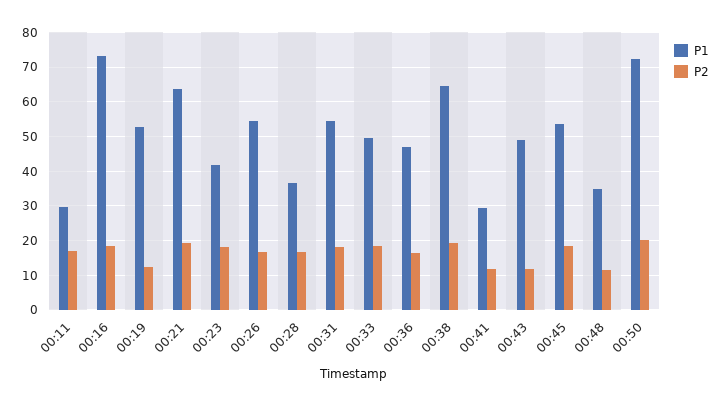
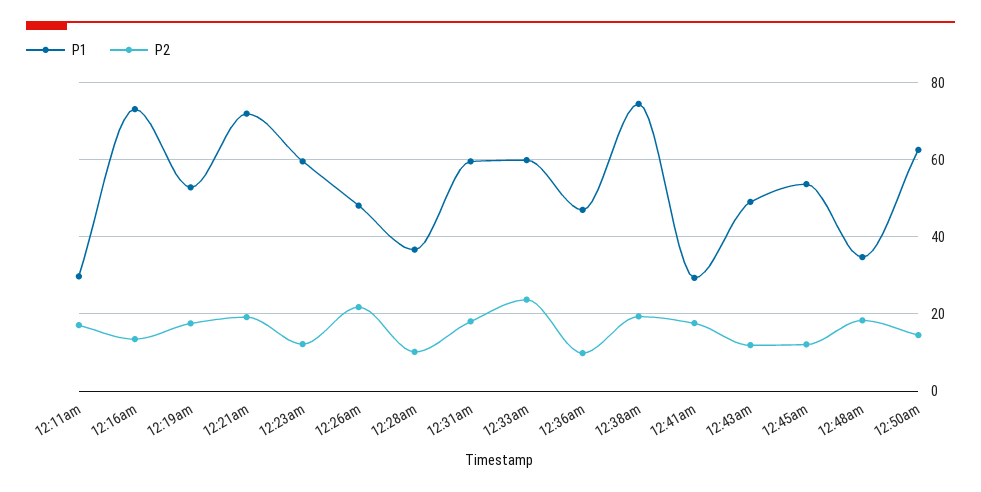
  {
    "P1": {
      "00:11": 30,
      "00:16": 74,
      "00:19": 52,
-     "00:21": 64,
+     "00:21": 72,
-     "00:23": 42,
+     "00:23": 60,
-     "00:26": 54,
+     "00:26": 48,
      "00:28": 36,
-     "00:31": 54,
+     "00:31": 60,
-     "00:33": 50,
+     "00:33": 60,
      "00:36": 48,
-     "00:38": 64,
+     "00:38": 74,
      "00:41": 30,
      "00:43": 50,
      "00:45": 54,
      "00:48": 34,
-     "00:50": 72
+     "00:50": 62
    },
    "P2": {
      "00:11": 18,
-     "00:16": 18,
+     "00:16": 14,
-     "00:19": 12,
+     "00:19": 18,
      "00:21": 20,
-     "00:23": 18,
+     "00:23": 12,
-     "00:26": 16,
+     "00:26": 22,
-     "00:28": 16,
+     "00:28": 10,
      "00:31": 18,
-     "00:33": 18,
+     "00:33": 24,
-     "00:36": 16,
+     "00:36": 10,
      "00:38": 20,
-     "00:41": 12,
+     "00:41": 18,
      "00:43": 12,
-     "00:45": 18,
+     "00:45": 12,
-     "00:48": 12,
+     "00:48": 18,
-     "00:50": 20
+     "00:50": 14
    }
  }

